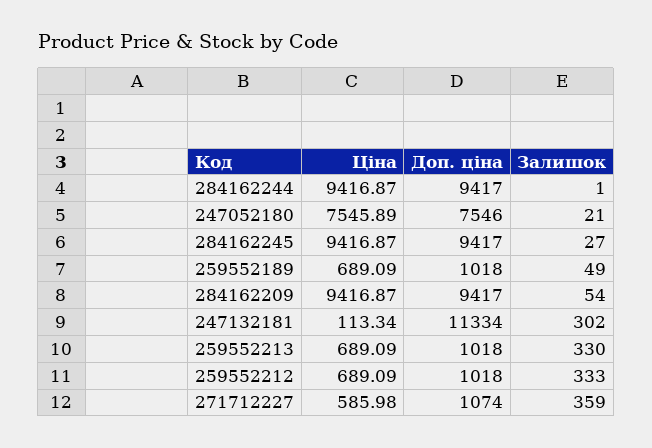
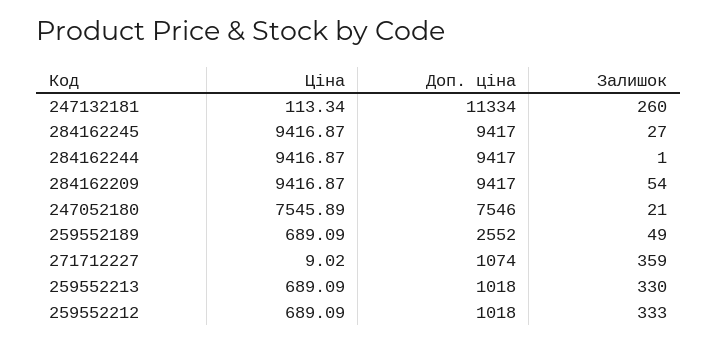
  {
    "Ціна": {
      "284162244": 9416.87,
      "247052180": 7545.89,
      "284162245": 9416.87,
      "259552189": 689.09,
      "284162209": 9416.87,
      "247132181": 113.34,
      "259552213": 689.09,
      "259552212": 689.09,
-     "271712227": 585.98
+     "271712227": 9.02
    },
    "Доп. ціна": {
      "284162244": 9417,
      "247052180": 7546,
      "284162245": 9417,
-     "259552189": 1018,
+     "259552189": 2552,
      "284162209": 9417,
      "247132181": 11334,
      "259552213": 1018,
      "259552212": 1018,
      "271712227": 1074
    },
    "Залишок": {
      "284162244": 1,
      "247052180": 21,
      "284162245": 27,
      "259552189": 49,
      "284162209": 54,
-     "247132181": 302,
+     "247132181": 260,
      "259552213": 330,
      "259552212": 333,
      "271712227": 359
    }
  }

